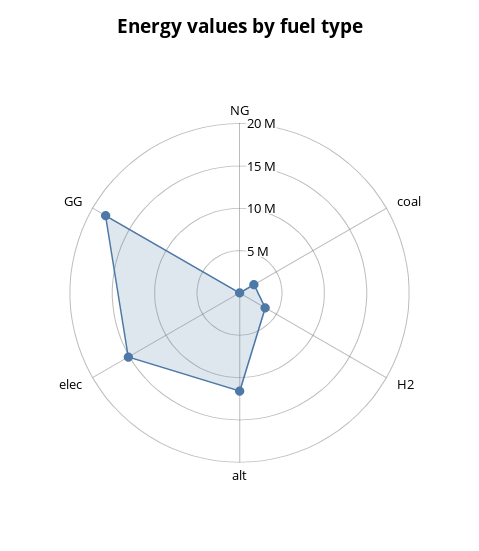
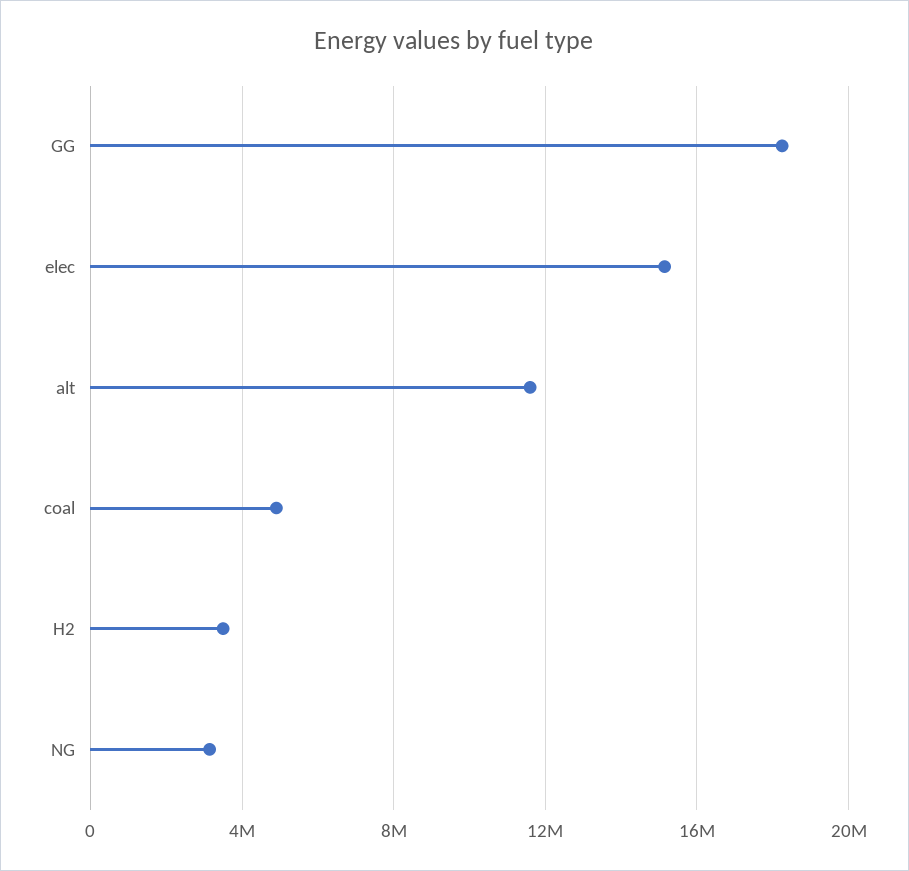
  {
-   "NG": 0,
+   "NG": 3000000,
-   "coal": 2000000,
+   "coal": 5000000,
    "H2": 3500000,
    "alt": 11500000,
    "elec": 15000000,
    "GG": 18000000
  }

